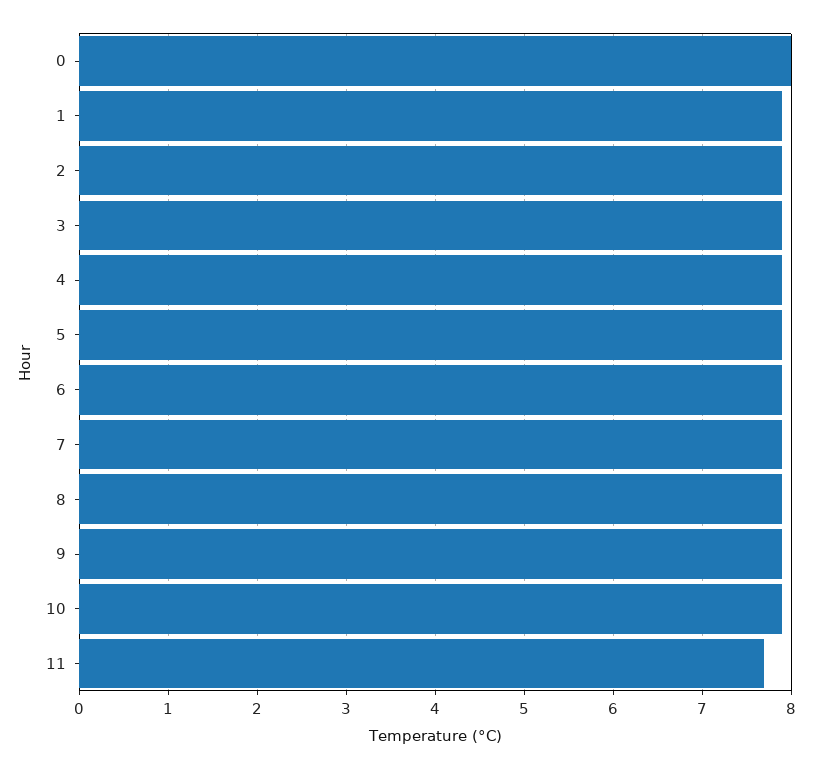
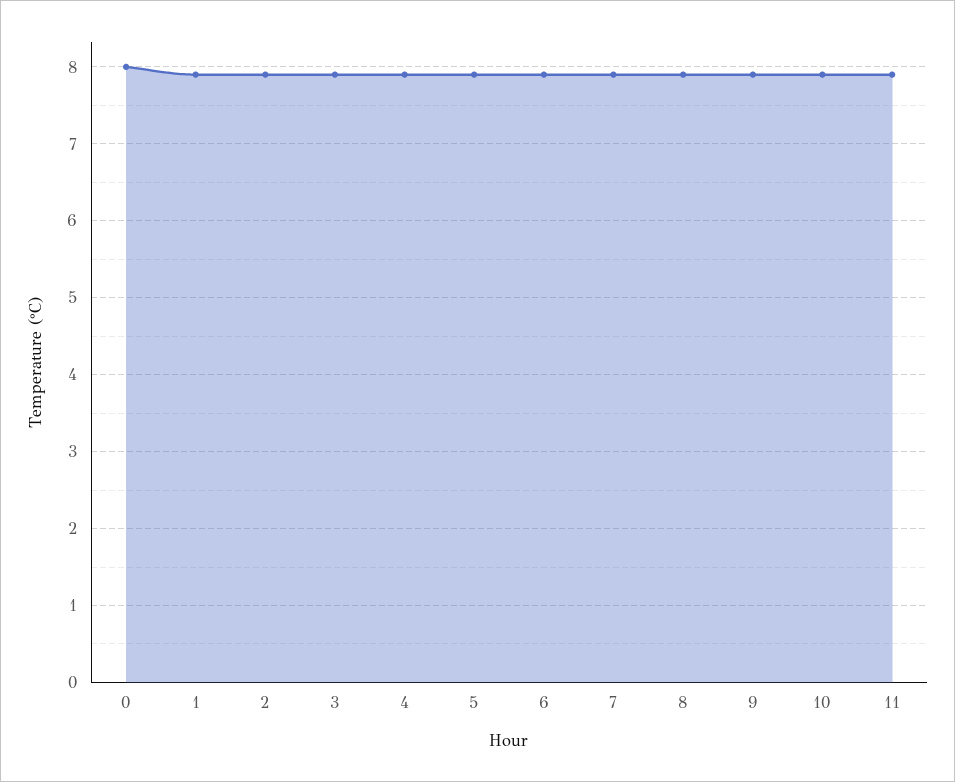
  {
    "0": 8,
    "1": 7.9,
    "2": 7.9,
    "3": 7.9,
    "4": 7.9,
    "5": 7.9,
    "6": 7.9,
    "7": 7.9,
    "8": 7.9,
    "9": 7.9,
    "10": 7.9,
-   "11": 7.7
+   "11": 7.9
  }

